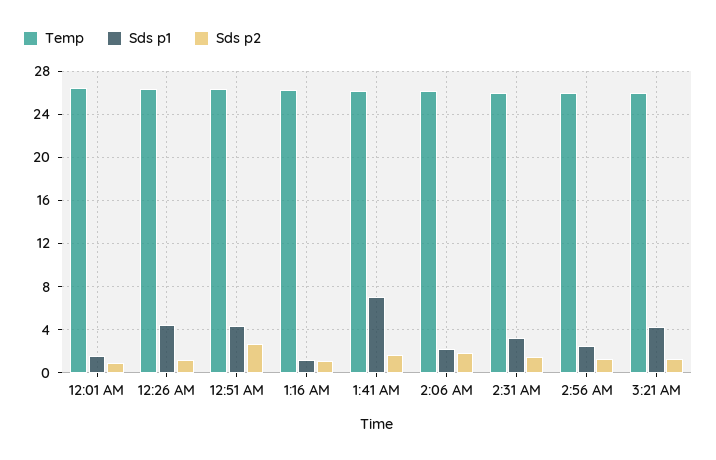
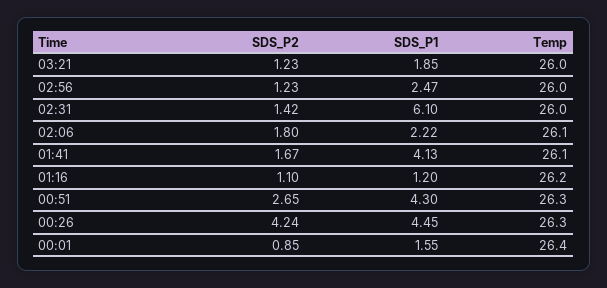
  {
    "Temp": {
      "12:01 AM": 26.4,
      "12:26 AM": 26.3,
      "12:51 AM": 26.3,
      "1:16 AM": 26.2,
      "1:41 AM": 26.1,
      "2:06 AM": 26.1,
      "2:31 AM": 26,
      "2:56 AM": 26,
      "3:21 AM": 26
    },
    "Sds p1": {
      "12:01 AM": 1.55,
      "12:26 AM": 4.45,
      "12:51 AM": 4.3,
      "1:16 AM": 1.2,
-     "1:41 AM": 7,
+     "1:41 AM": 4.13,
      "2:06 AM": 2.22,
-     "2:31 AM": 3,
+     "2:31 AM": 6.1,
      "2:56 AM": 2.47,
-     "3:21 AM": 4
+     "3:21 AM": 1.85
    },
    "Sds p2": {
      "12:01 AM": 0.85,
-     "12:26 AM": 1,
+     "12:26 AM": 4.24,
      "12:51 AM": 2.65,
      "1:16 AM": 1.1,
      "1:41 AM": 1.67,
      "2:06 AM": 1.8,
      "2:31 AM": 1.42,
      "2:56 AM": 1.23,
      "3:21 AM": 1.23
    }
  }

